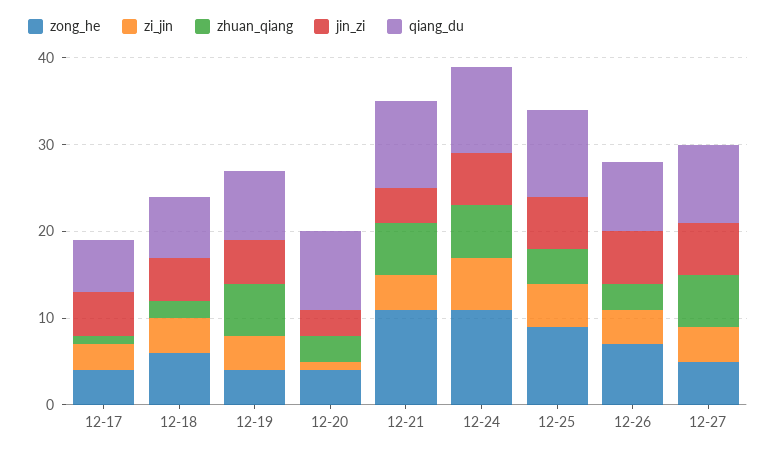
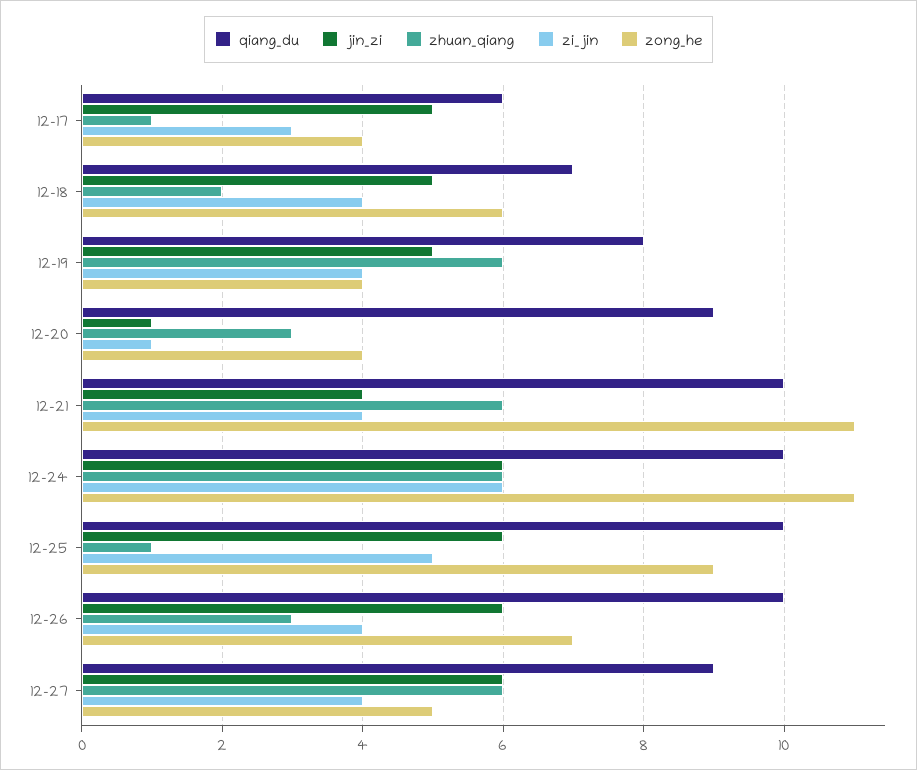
  {
    "zong_he": {
      "12-17": 4,
      "12-18": 6,
      "12-19": 4,
      "12-20": 4,
      "12-21": 11,
      "12-24": 11,
      "12-25": 9,
      "12-26": 7,
      "12-27": 5
    },
    "zi_jin": {
      "12-17": 3,
      "12-18": 4,
      "12-19": 4,
      "12-20": 1,
      "12-21": 4,
      "12-24": 6,
      "12-25": 5,
      "12-26": 4,
      "12-27": 4
    },
    "zhuan_qiang": {
      "12-17": 1,
      "12-18": 2,
      "12-19": 6,
      "12-20": 3,
      "12-21": 6,
      "12-24": 6,
-     "12-25": 4,
+     "12-25": 1,
      "12-26": 3,
      "12-27": 6
    },
    "jin_zi": {
      "12-17": 5,
      "12-18": 5,
      "12-19": 5,
-     "12-20": 3,
+     "12-20": 1,
      "12-21": 4,
      "12-24": 6,
      "12-25": 6,
      "12-26": 6,
      "12-27": 6
    },
    "qiang_du": {
      "12-17": 6,
      "12-18": 7,
      "12-19": 8,
      "12-20": 9,
      "12-21": 10,
      "12-24": 10,
      "12-25": 10,
-     "12-26": 8,
+     "12-26": 10,
      "12-27": 9
    }
  }

